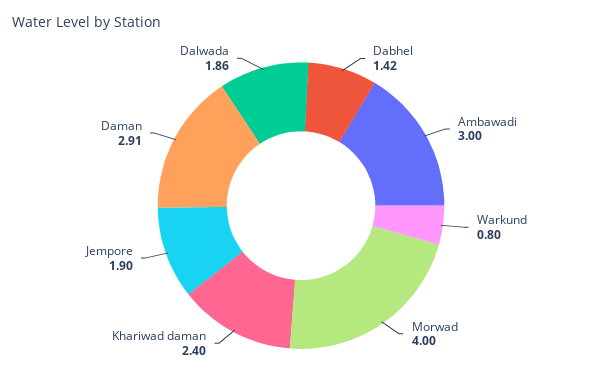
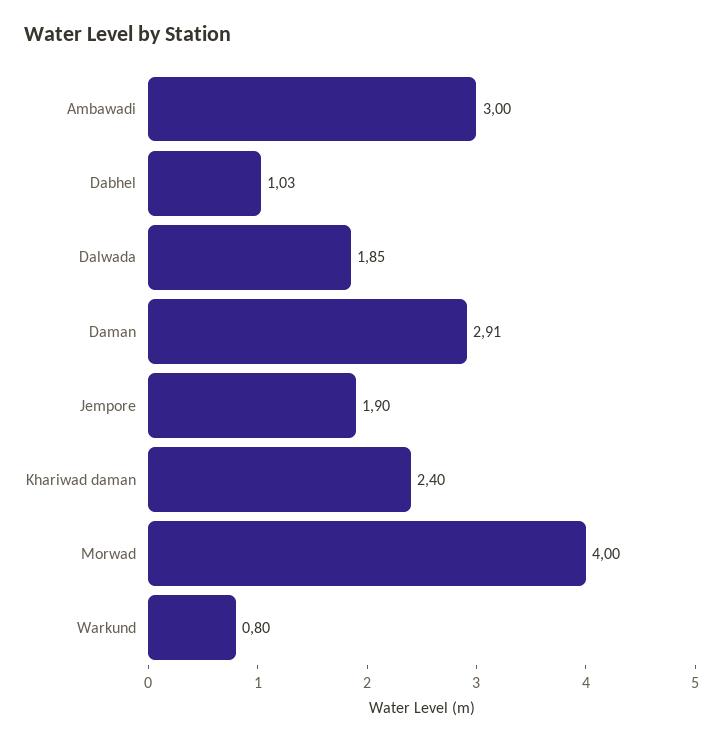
  {
-   "Dabhel": 1.42,
+   "Dabhel": 1.03,
    "Ambawadi": 3,
    "Warkund": 0.8,
    "Morwad": 4,
    "Khariwad daman": 2.4,
    "Jempore": 1.9,
    "Daman": 2.91,
-   "Dalwada": 1.86
+   "Dalwada": 1.85
  }

